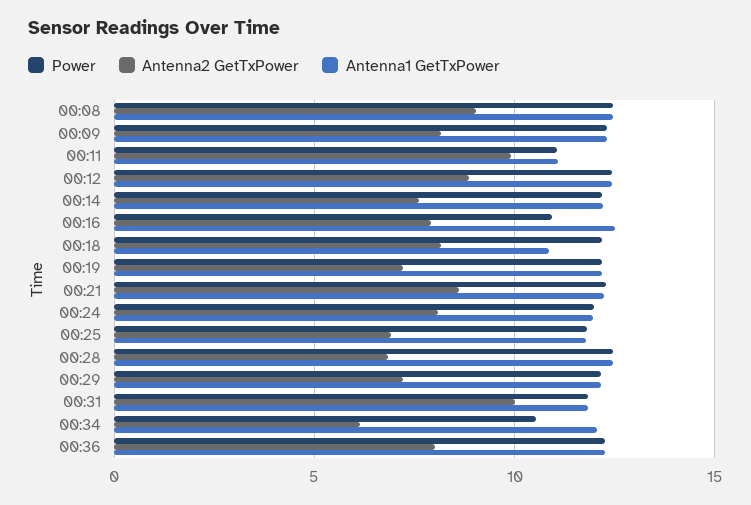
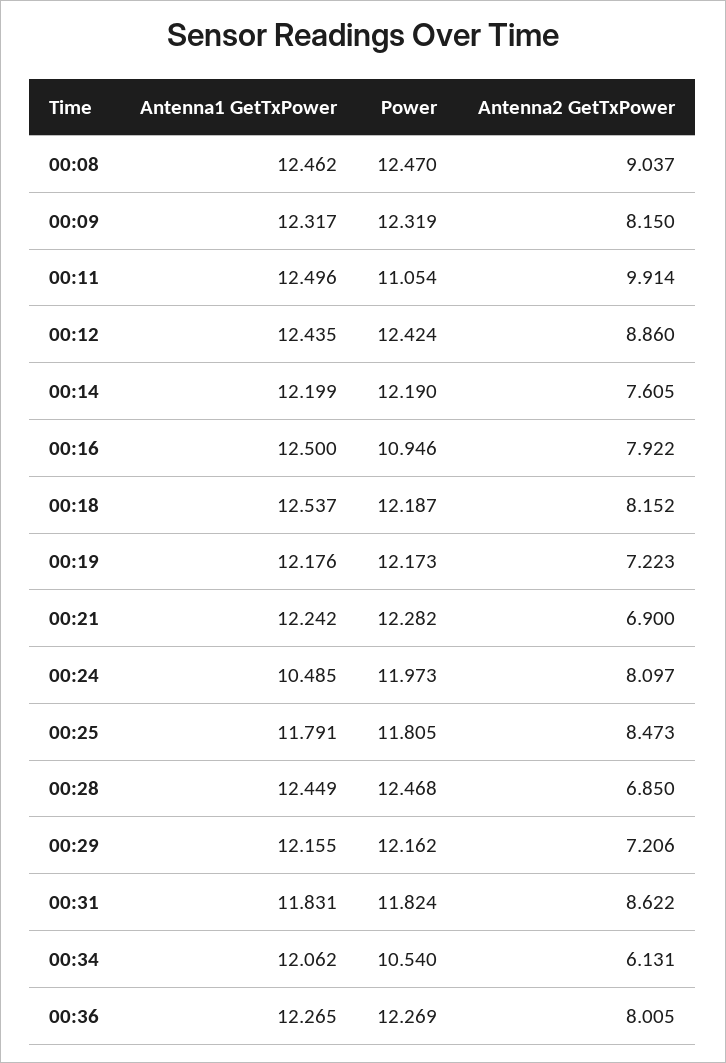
  {
    "Power": {
      "00:08": 12.47,
      "00:09": 12.319,
      "00:11": 11.054,
      "00:12": 12.424,
      "00:14": 12.19,
      "00:16": 10.946,
      "00:18": 12.187,
      "00:19": 12.173,
      "00:21": 12.282,
      "00:24": 11.973,
      "00:25": 11.805,
      "00:28": 12.468,
      "00:29": 12.162,
      "00:31": 11.824,
      "00:34": 10.54,
      "00:36": 12.269
    },
    "Antenna2 GetTxPower": {
      "00:08": 9.037,
      "00:09": 8.15,
      "00:11": 9.914,
      "00:12": 8.86,
      "00:14": 7.605,
      "00:16": 7.922,
      "00:18": 8.152,
      "00:19": 7.223,
-     "00:21": 8.5,
+     "00:21": 6.9,
      "00:24": 8.097,
-     "00:25": 7,
+     "00:25": 8.473,
      "00:28": 6.85,
      "00:29": 7.206,
-     "00:31": 10,
+     "00:31": 8.622,
      "00:34": 6.131,
      "00:36": 8.005
    },
    "Antenna1 GetTxPower": {
      "00:08": 12.462,
      "00:09": 12.317,
-     "00:11": 11,
+     "00:11": 12.496,
      "00:12": 12.435,
      "00:14": 12.199,
      "00:16": 12.5,
-     "00:18": 11,
+     "00:18": 12.537,
      "00:19": 12.176,
      "00:21": 12.242,
-     "00:24": 12,
+     "00:24": 10.485,
      "00:25": 11.791,
      "00:28": 12.449,
      "00:29": 12.155,
      "00:31": 11.831,
      "00:34": 12.062,
      "00:36": 12.265
    }
  }

